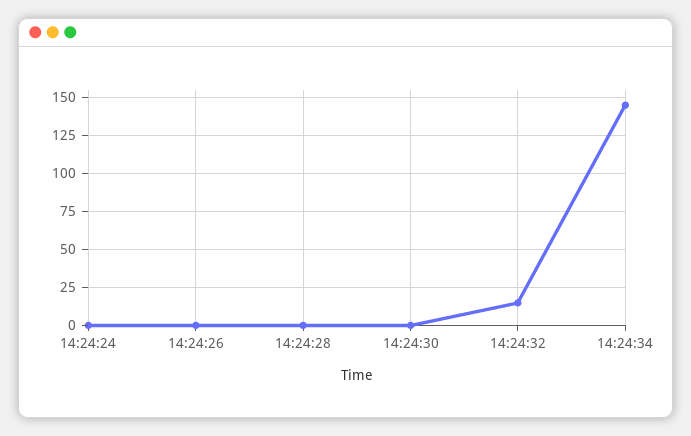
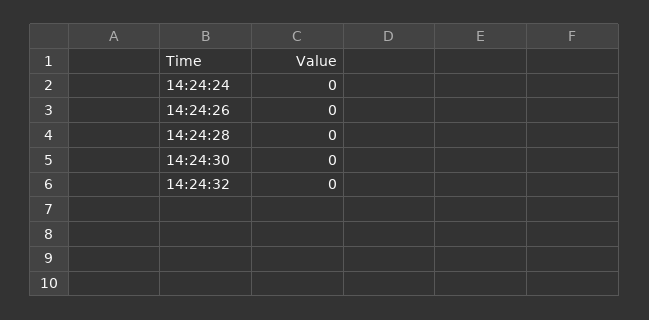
  {
    "14:24:24": 0,
    "14:24:26": 0,
    "14:24:28": 0,
    "14:24:30": 0,
-   "14:24:32": 15,
+   "14:24:32": 0
-   "14:24:34": 145
  }

